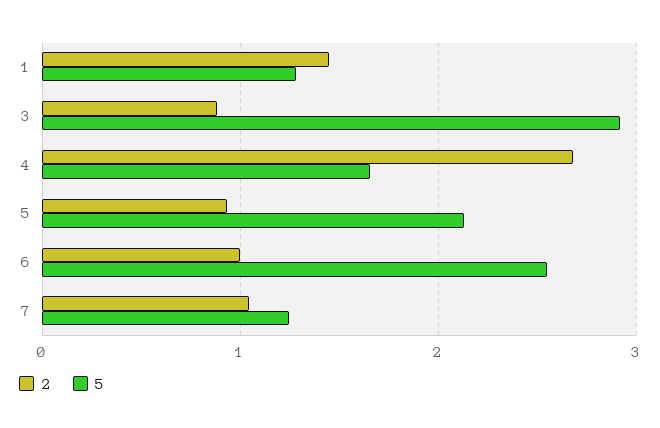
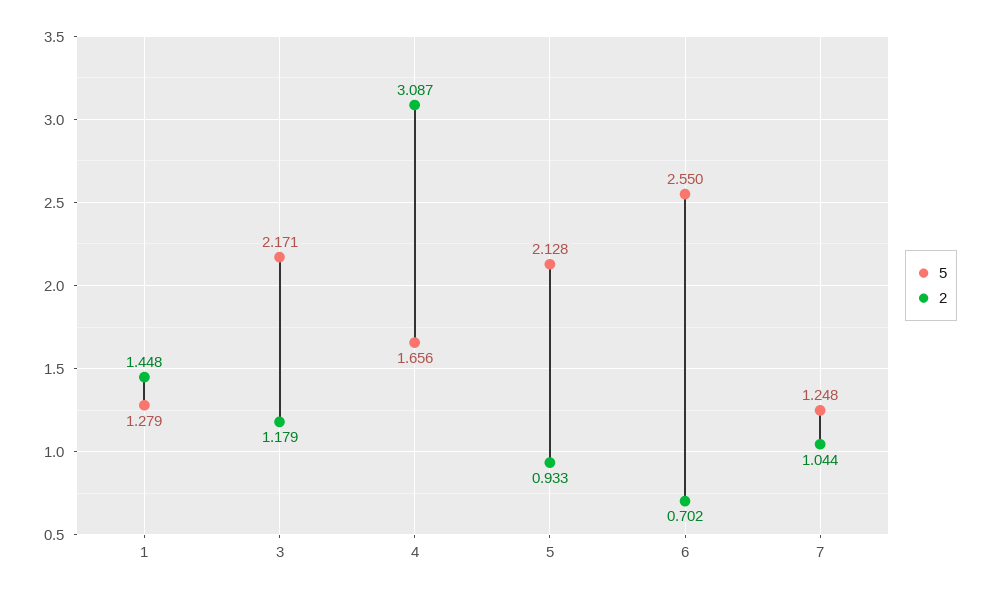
  {
    "2": {
      "1": 1.448,
-     "3": 0.9,
+     "3": 1.179,
-     "4": 2.7,
+     "4": 3.087,
      "5": 0.933,
-     "6": 1,
+     "6": 0.702,
      "7": 1.044
    },
    "5": {
      "1": 1.279,
-     "3": 2.9,
+     "3": 2.171,
      "4": 1.656,
      "5": 2.128,
      "6": 2.55,
      "7": 1.248
    }
  }

